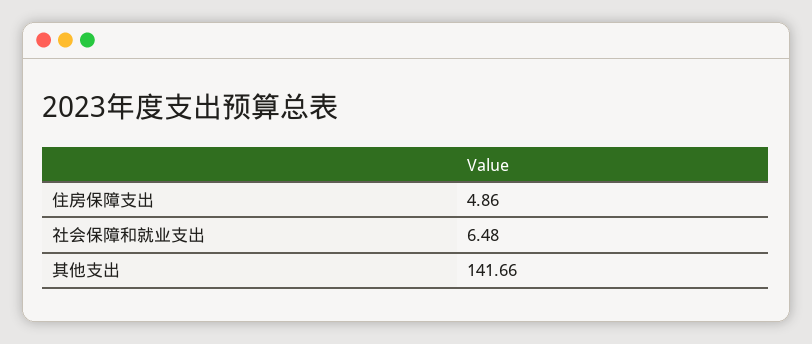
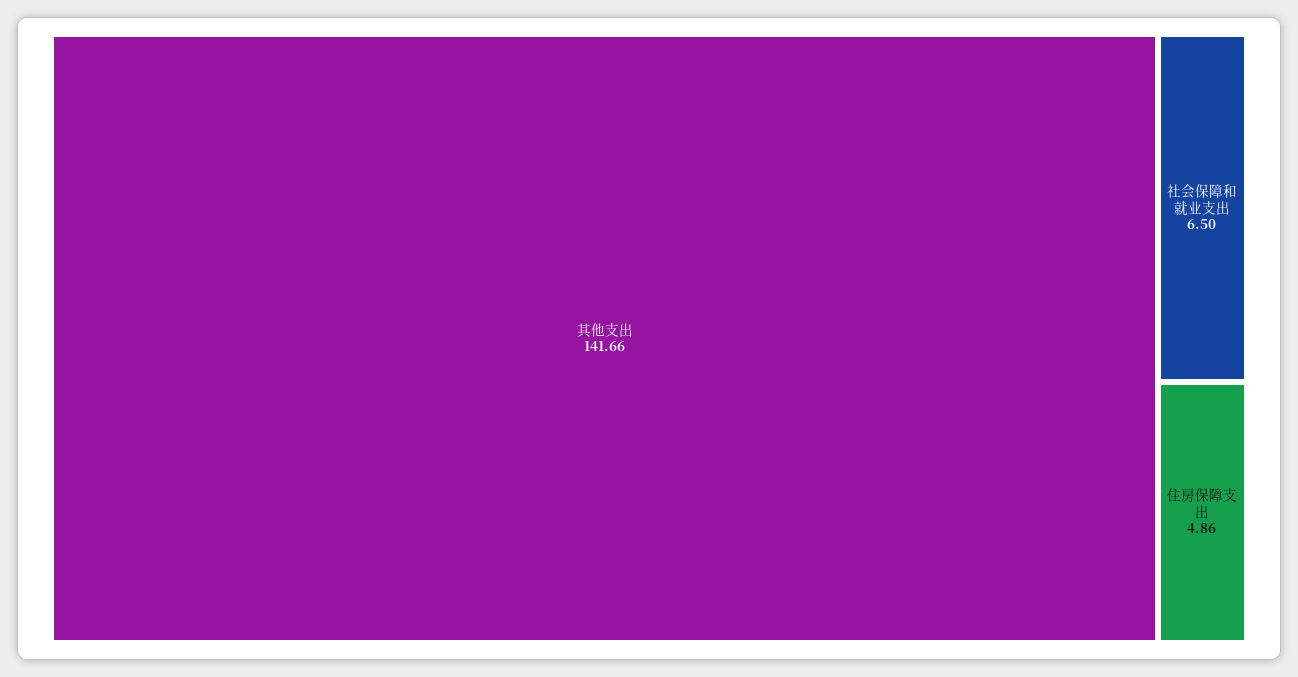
  {
    "住房保障支出": 4.86,
-   "社会保障和就业支出": 6.48,
+   "社会保障和就业支出": 6.5,
    "其他支出": 141.66
  }

